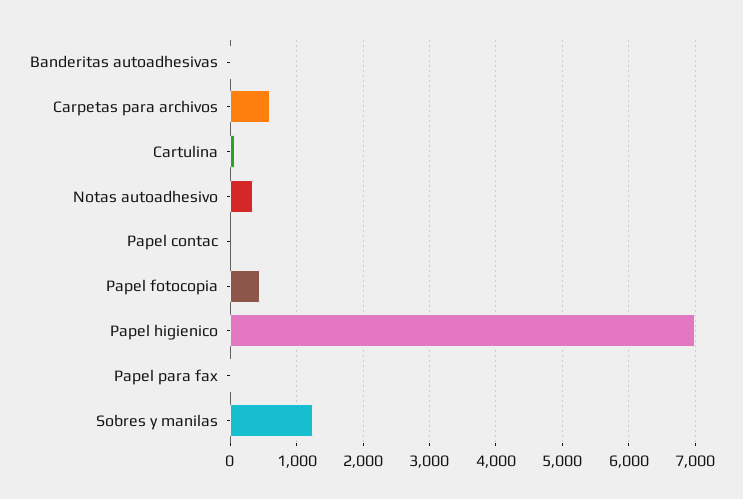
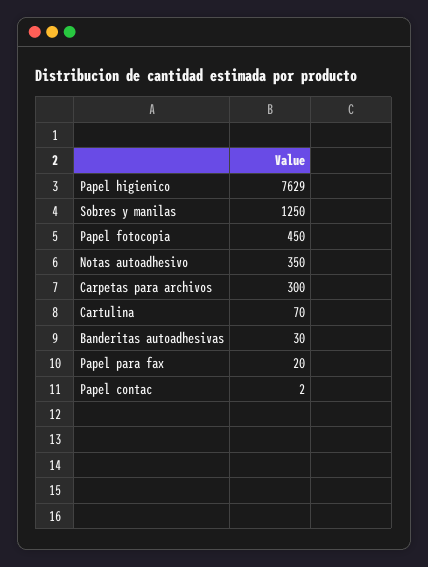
  {
    "Banderitas autoadhesivas": 30,
-   "Carpetas para archivos": 600,
+   "Carpetas para archivos": 300,
    "Cartulina": 70,
    "Notas autoadhesivo": 350,
    "Papel contac": 2,
    "Papel fotocopia": 450,
-   "Papel higienico": 7000,
+   "Papel higienico": 7629,
    "Papel para fax": 20,
    "Sobres y manilas": 1250
  }

